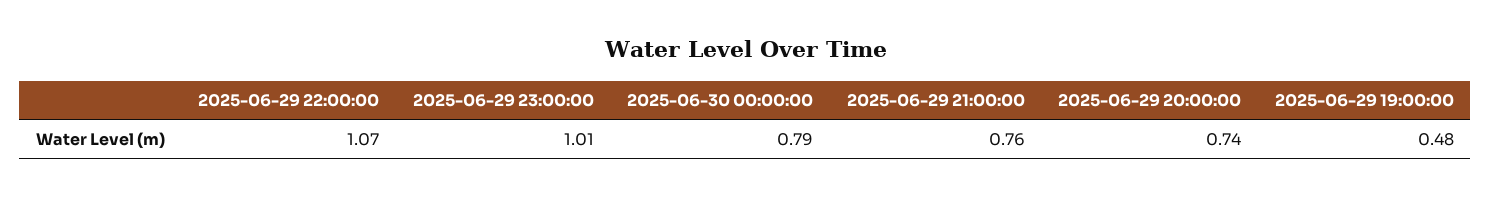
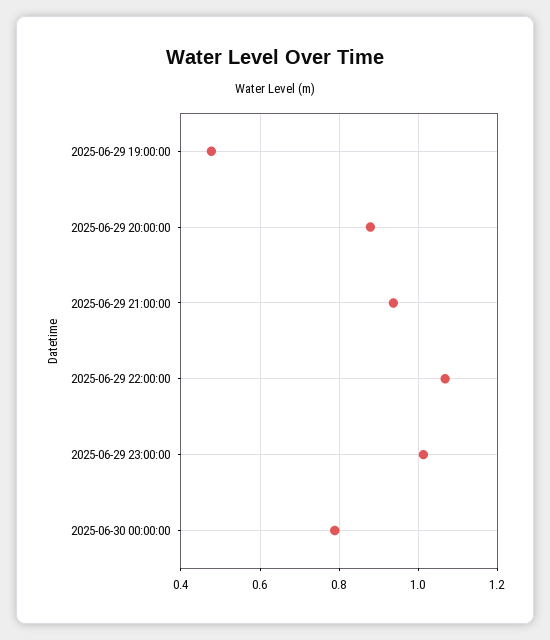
  {
    "2025-06-29 22:00:00": 1.07,
    "2025-06-29 23:00:00": 1.01,
    "2025-06-30 00:00:00": 0.79,
-   "2025-06-29 21:00:00": 0.76,
+   "2025-06-29 21:00:00": 0.94,
-   "2025-06-29 20:00:00": 0.74,
+   "2025-06-29 20:00:00": 0.88,
    "2025-06-29 19:00:00": 0.48
  }

